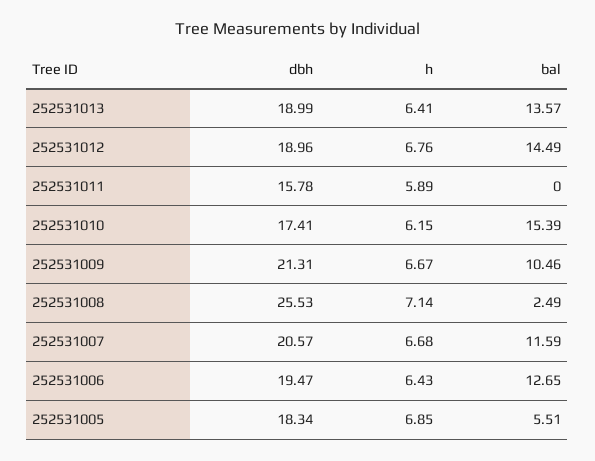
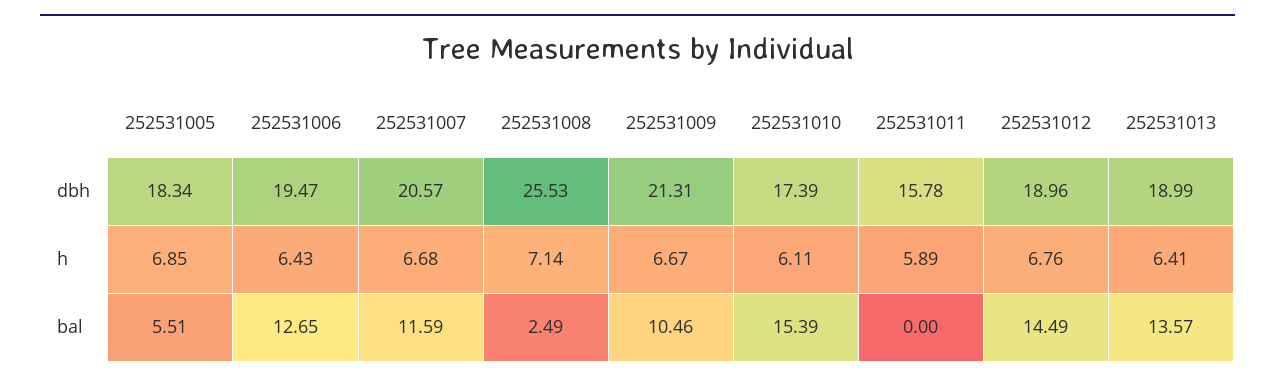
  {
    "dbh": {
      "252531013": 18.99,
      "252531012": 18.96,
      "252531011": 15.78,
-     "252531010": 17.41,
+     "252531010": 17.39,
      "252531009": 21.31,
      "252531008": 25.53,
      "252531007": 20.57,
      "252531006": 19.47,
      "252531005": 18.34
    },
    "h": {
      "252531013": 6.41,
      "252531012": 6.76,
      "252531011": 5.89,
-     "252531010": 6.15,
+     "252531010": 6.11,
      "252531009": 6.67,
      "252531008": 7.14,
      "252531007": 6.68,
      "252531006": 6.43,
      "252531005": 6.85
    },
    "bal": {
      "252531013": 13.57,
      "252531012": 14.49,
      "252531011": 0,
      "252531010": 15.39,
      "252531009": 10.46,
      "252531008": 2.49,
      "252531007": 11.59,
      "252531006": 12.65,
      "252531005": 5.51
    }
  }

